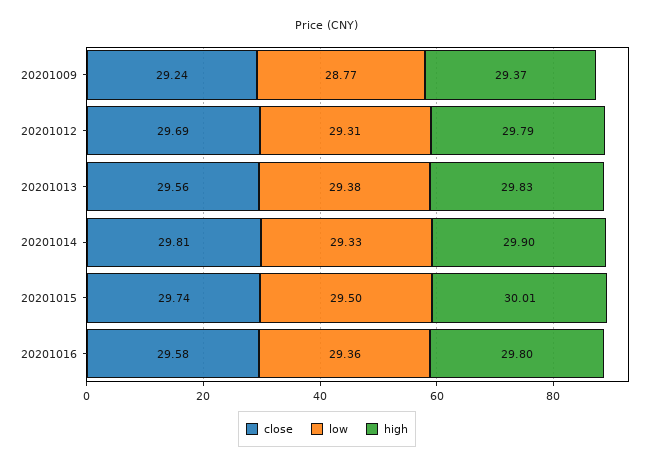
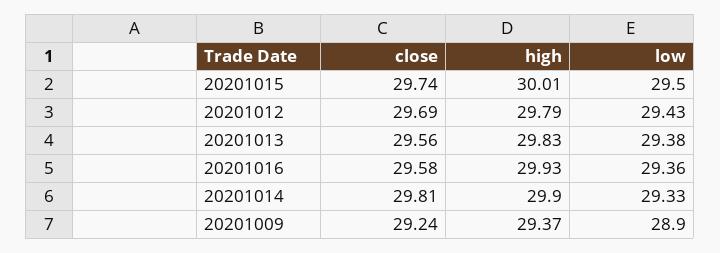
  {
    "close": {
      "20201009": 29.24,
      "20201012": 29.69,
      "20201013": 29.56,
      "20201014": 29.81,
      "20201015": 29.74,
      "20201016": 29.58
    },
    "low": {
-     "20201009": 28.77,
+     "20201009": 28.9,
-     "20201012": 29.31,
+     "20201012": 29.43,
      "20201013": 29.38,
      "20201014": 29.33,
      "20201015": 29.5,
      "20201016": 29.36
    },
    "high": {
      "20201009": 29.37,
      "20201012": 29.79,
      "20201013": 29.83,
      "20201014": 29.9,
      "20201015": 30.01,
-     "20201016": 29.8
+     "20201016": 29.93
    }
  }

